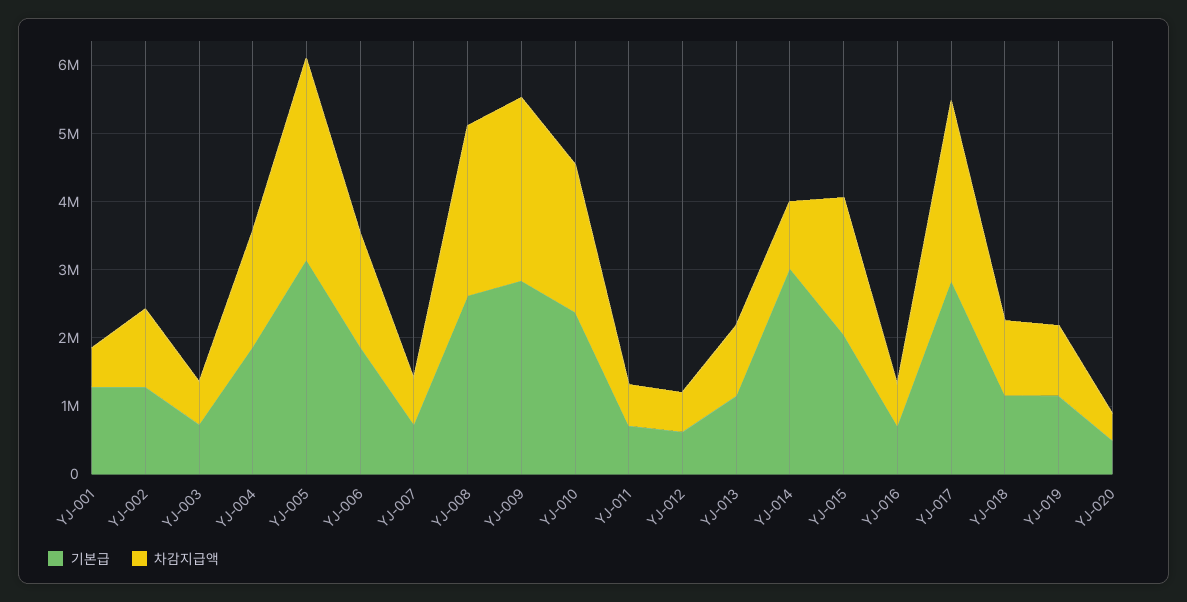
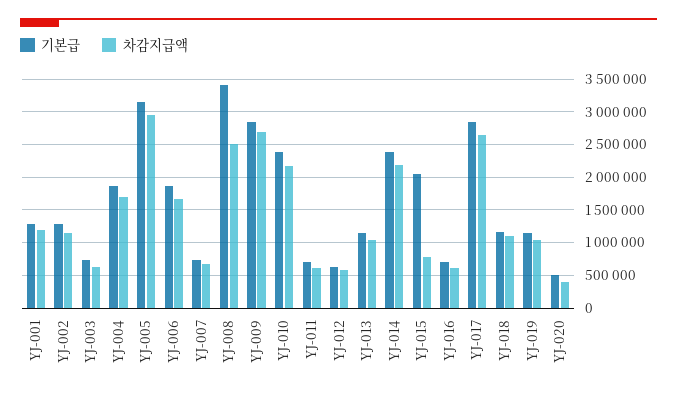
  {
    "기본급": {
      "YJ-001": 1300000,
      "YJ-002": 1300000,
      "YJ-003": 700000,
      "YJ-004": 1900000,
      "YJ-005": 3200000,
      "YJ-006": 1900000,
      "YJ-007": 700000,
-     "YJ-008": 2600000,
+     "YJ-008": 3400000,
      "YJ-009": 2800000,
      "YJ-010": 2400000,
      "YJ-011": 700000,
      "YJ-012": 600000,
      "YJ-013": 1200000,
-     "YJ-014": 3000000,
+     "YJ-014": 2400000,
      "YJ-015": 2100000,
      "YJ-016": 700000,
      "YJ-017": 2800000,
      "YJ-018": 1200000,
      "YJ-019": 1200000,
      "YJ-020": 500000
    },
    "차감지급액": {
-     "YJ-001": 600000,
+     "YJ-001": 1200000,
      "YJ-002": 1100000,
      "YJ-003": 600000,
      "YJ-004": 1700000,
      "YJ-005": 3000000,
      "YJ-006": 1700000,
      "YJ-007": 700000,
      "YJ-008": 2500000,
      "YJ-009": 2700000,
      "YJ-010": 2200000,
      "YJ-011": 600000,
      "YJ-012": 600000,
      "YJ-013": 1000000,
-     "YJ-014": 1000000,
+     "YJ-014": 2200000,
-     "YJ-015": 2000000,
+     "YJ-015": 800000,
      "YJ-016": 600000,
      "YJ-017": 2600000,
      "YJ-018": 1100000,
      "YJ-019": 1000000,
      "YJ-020": 400000
    }
  }

